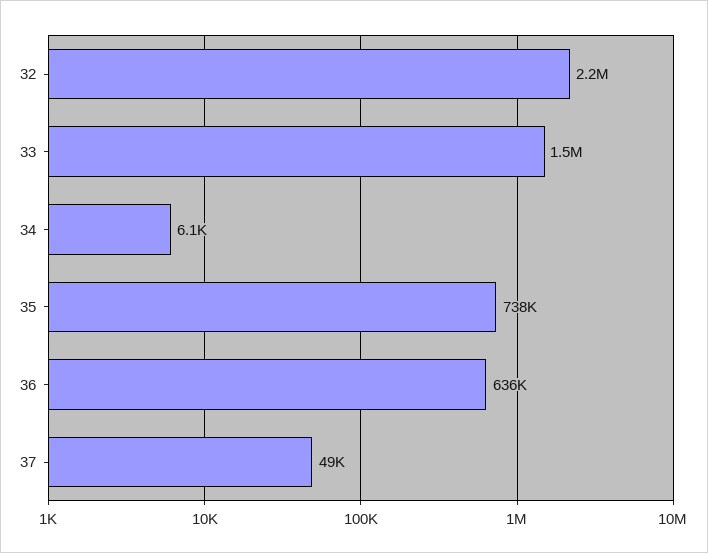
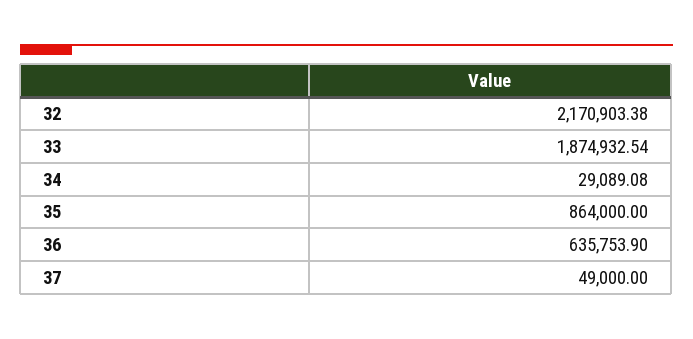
  {
    "32": 2170903.38,
-   "33": 1500000,
+   "33": 1874932.54,
-   "34": 6100,
+   "34": 29089.08,
-   "35": 738000,
+   "35": 864000,
    "36": 635753.9,
    "37": 49000
  }

